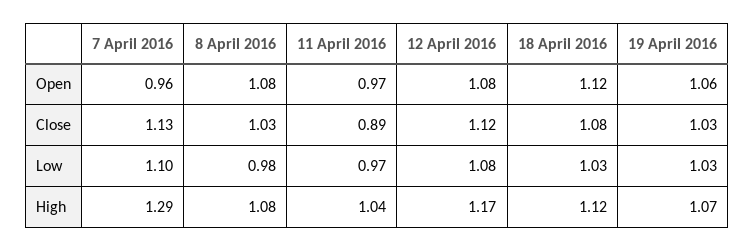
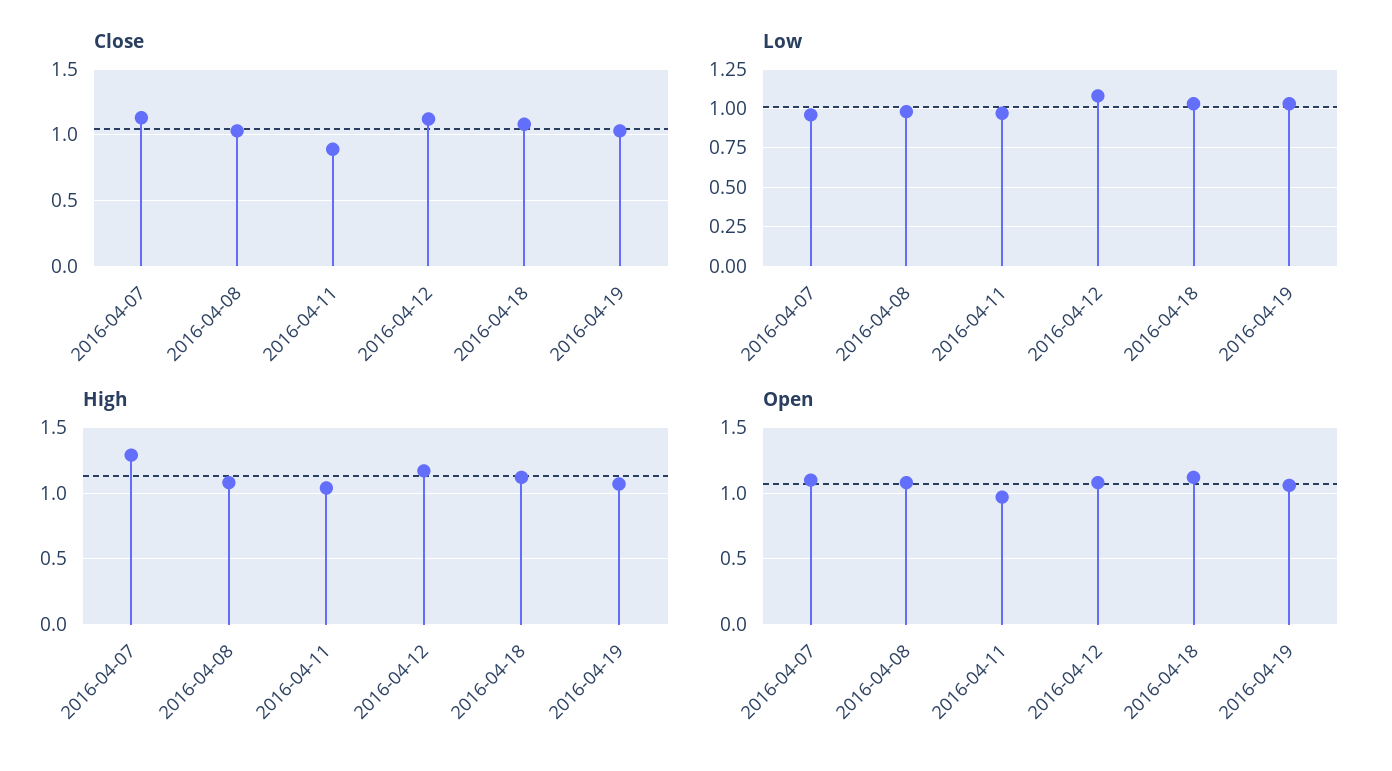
  {
    "Open": {
-     "7 April 2016": 0.96,
+     "7 April 2016": 1.1,
      "8 April 2016": 1.08,
      "11 April 2016": 0.97,
      "12 April 2016": 1.08,
      "18 April 2016": 1.12,
      "19 April 2016": 1.06
    },
    "Close": {
      "7 April 2016": 1.13,
      "8 April 2016": 1.03,
      "11 April 2016": 0.89,
      "12 April 2016": 1.12,
      "18 April 2016": 1.08,
      "19 April 2016": 1.03
    },
    "Low": {
-     "7 April 2016": 1.1,
+     "7 April 2016": 0.95,
      "8 April 2016": 0.98,
      "11 April 2016": 0.97,
      "12 April 2016": 1.08,
      "18 April 2016": 1.03,
      "19 April 2016": 1.03
    },
    "High": {
      "7 April 2016": 1.29,
      "8 April 2016": 1.08,
      "11 April 2016": 1.04,
      "12 April 2016": 1.17,
      "18 April 2016": 1.12,
      "19 April 2016": 1.07
    }
  }

